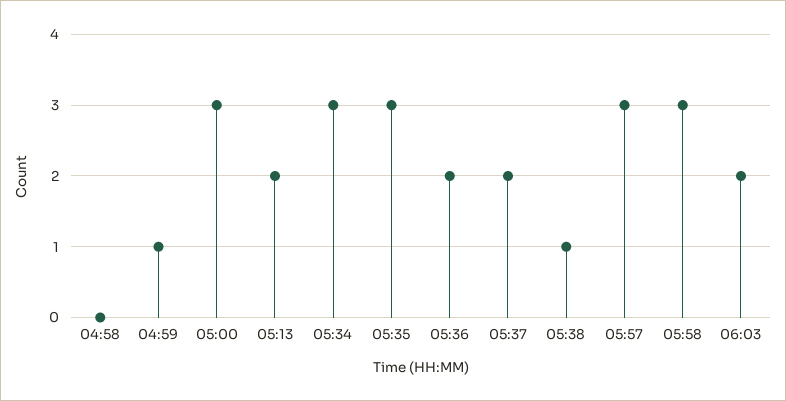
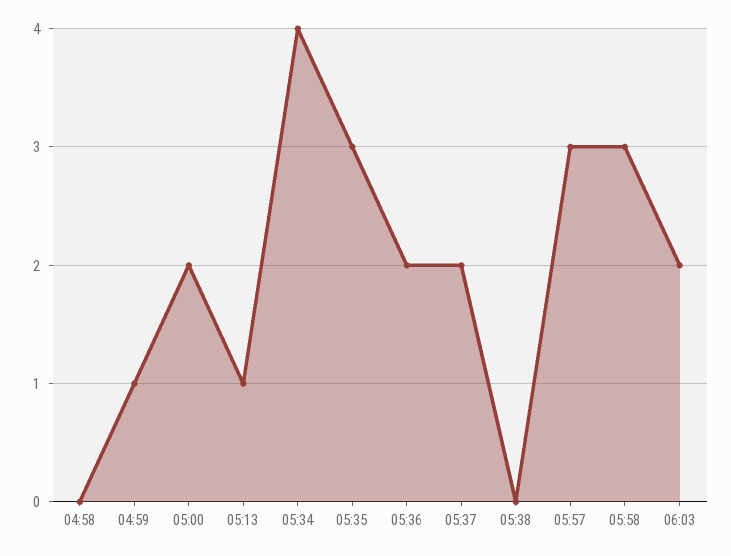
  {
    "04:58": 0,
    "04:59": 1,
-   "05:00": 3,
+   "05:00": 2,
-   "05:13": 2,
+   "05:13": 1,
-   "05:34": 3,
+   "05:34": 4,
    "05:35": 3,
    "05:36": 2,
    "05:37": 2,
-   "05:38": 1,
+   "05:38": 0,
    "05:57": 3,
    "05:58": 3,
    "06:03": 2
  }

